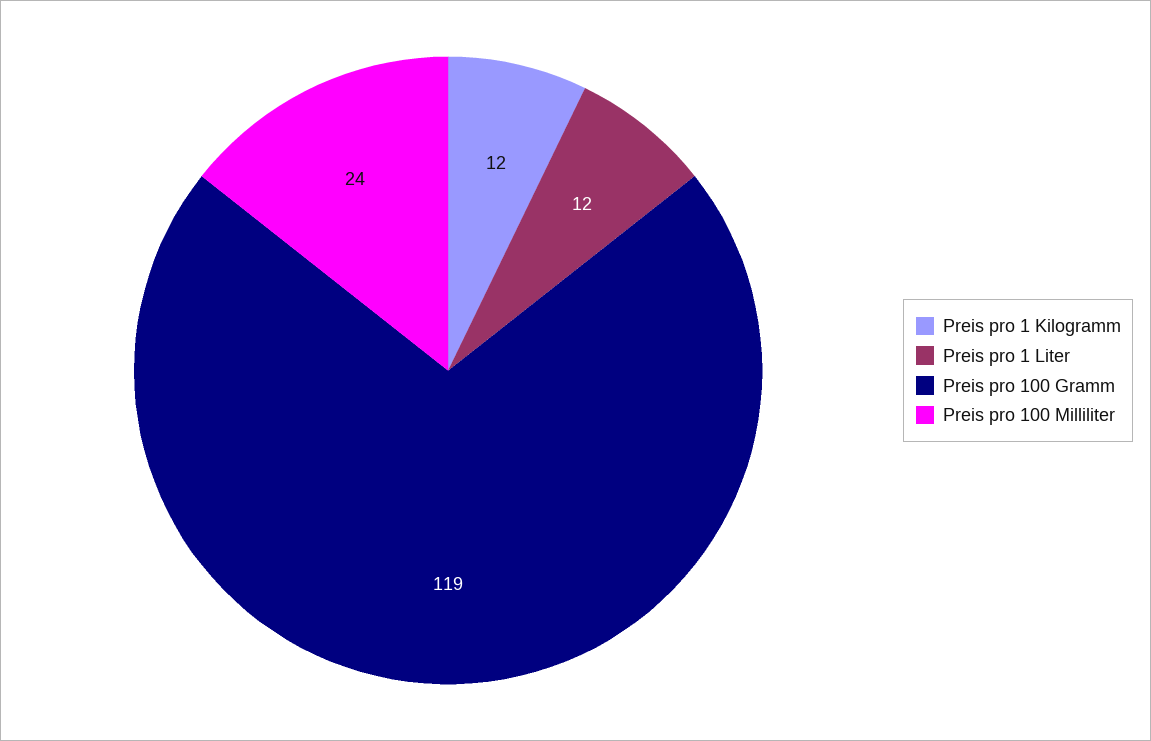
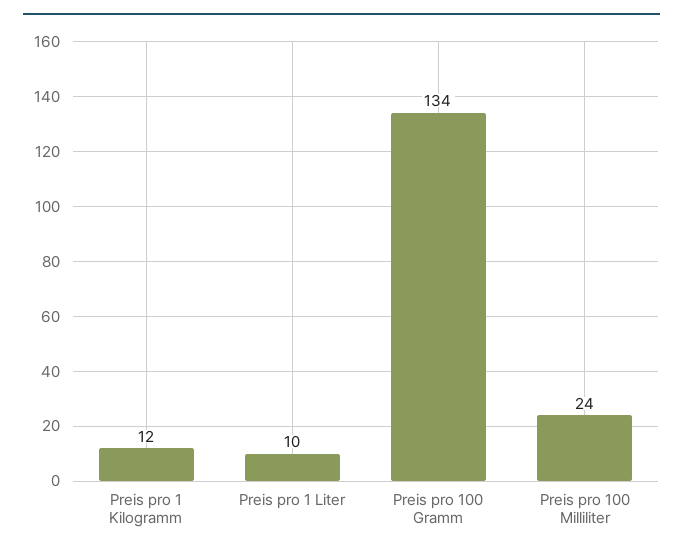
  {
    "Preis pro 1 Kilogramm": 12,
-   "Preis pro 1 Liter": 12,
+   "Preis pro 1 Liter": 10,
-   "Preis pro 100 Gramm": 119,
+   "Preis pro 100 Gramm": 134,
    "Preis pro 100 Milliliter": 24
  }

